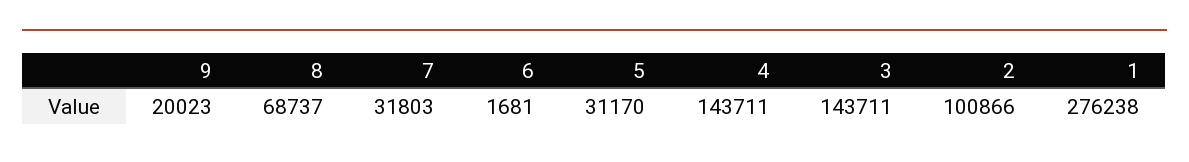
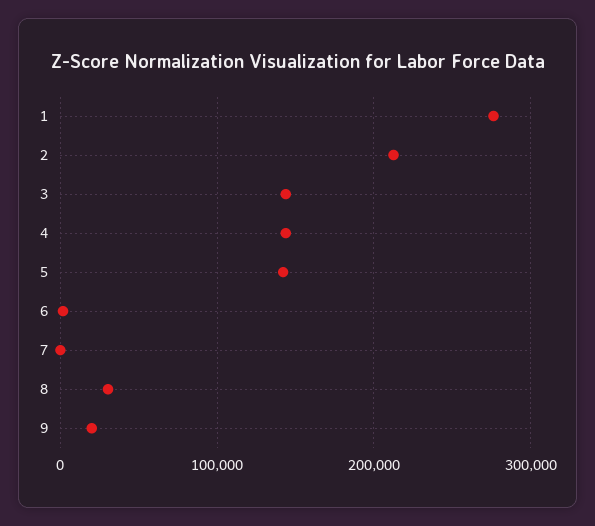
  {
    "9": 20023,
-   "8": 68737,
+   "8": 30000,
-   "7": 31803,
+   "7": 0,
    "6": 1681,
-   "5": 31170,
+   "5": 140000,
    "4": 143711,
    "3": 143711,
-   "2": 100866,
+   "2": 210000,
    "1": 276238
  }

